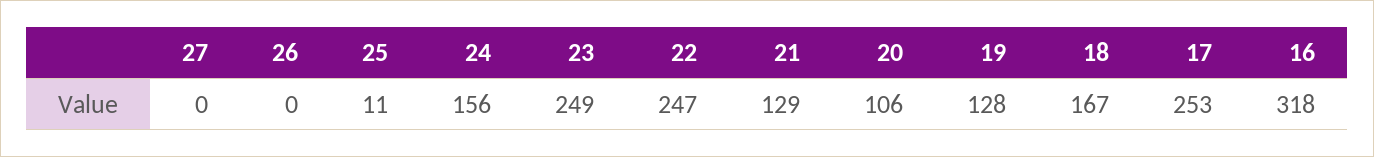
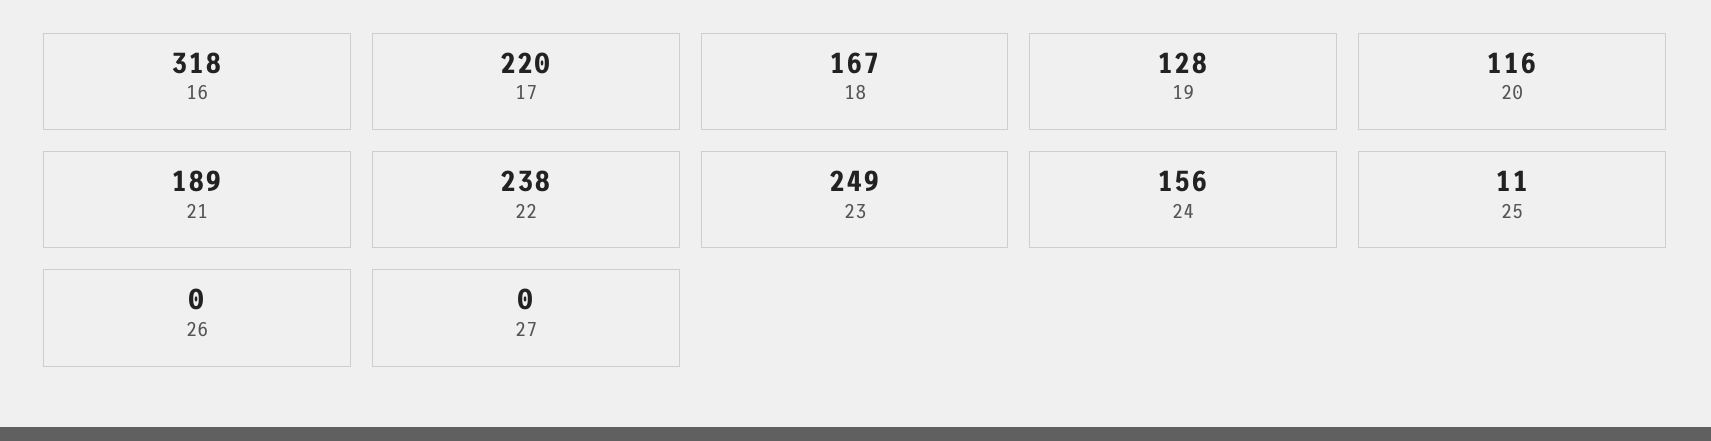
  {
    "27": 0,
    "26": 0,
    "25": 11,
    "24": 156,
    "23": 249,
-   "22": 247,
+   "22": 238,
-   "21": 129,
+   "21": 189,
-   "20": 106,
+   "20": 116,
    "19": 128,
    "18": 167,
-   "17": 253,
+   "17": 220,
    "16": 318
  }

